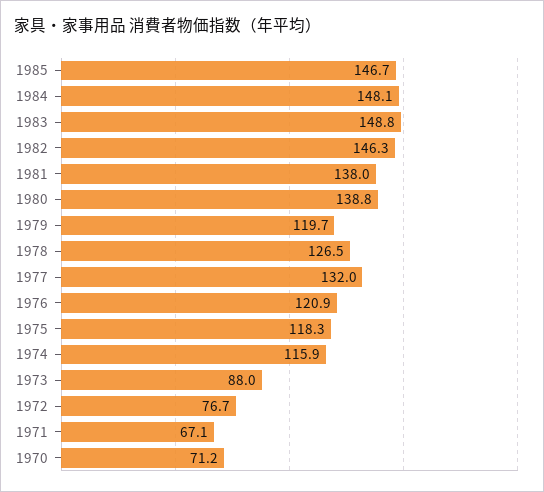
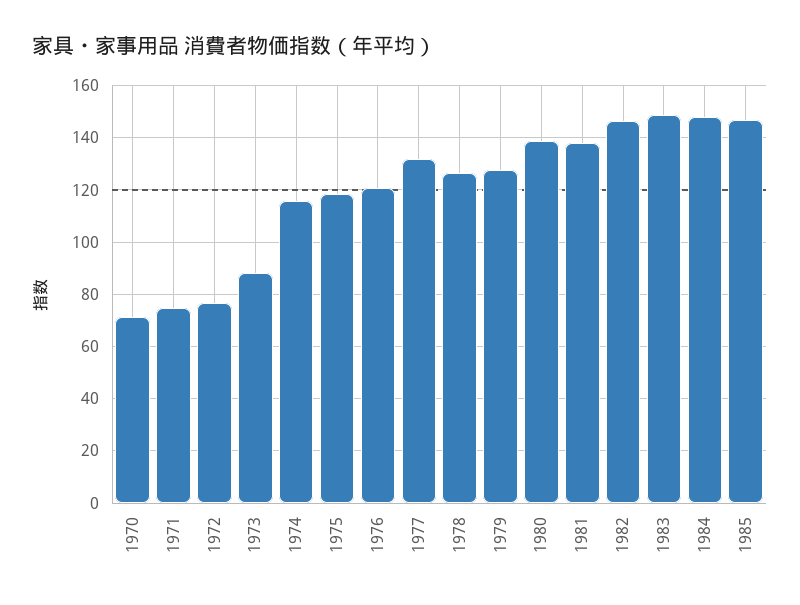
  {
    "1985": 146.7,
    "1984": 148.1,
    "1983": 148.8,
    "1982": 146.3,
    "1981": 138,
    "1980": 138.8,
-   "1979": 119.7,
+   "1979": 127.5,
    "1978": 126.5,
    "1977": 132,
    "1976": 120.9,
    "1975": 118.3,
    "1974": 115.9,
    "1973": 88,
    "1972": 76.7,
-   "1971": 67.1,
+   "1971": 75,
    "1970": 71.2
  }

